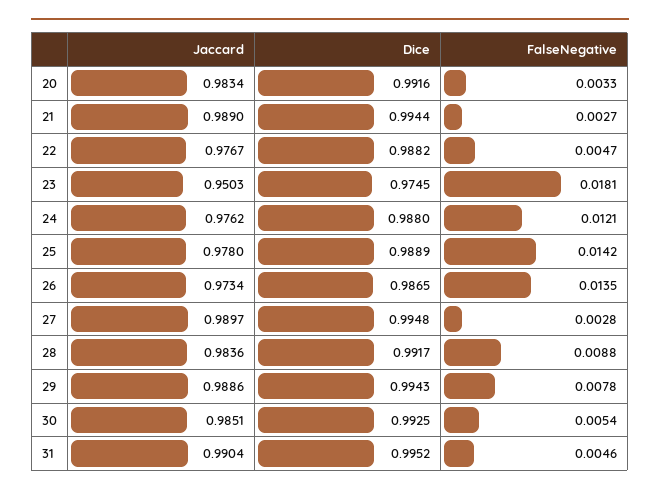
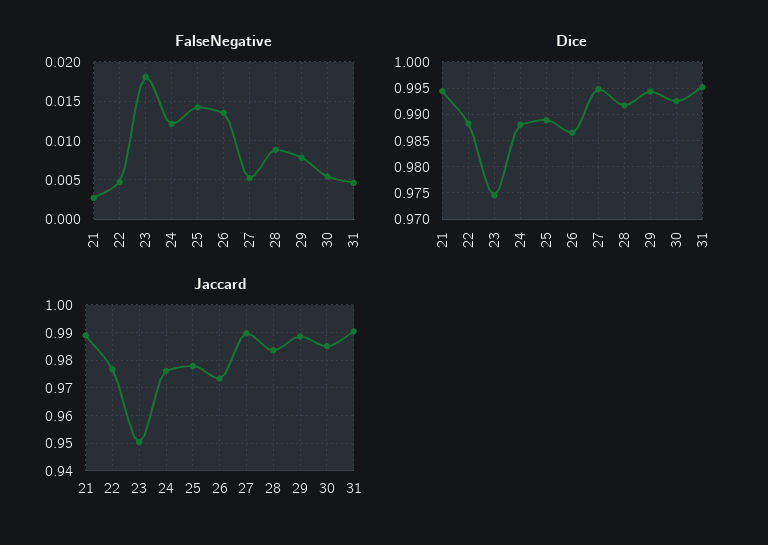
  {
    "Jaccard": {
-     "20": 0.9834,
      "21": 0.989,
      "22": 0.9767,
      "23": 0.9503,
      "24": 0.9762,
      "25": 0.978,
      "26": 0.9734,
      "27": 0.9897,
      "28": 0.9836,
      "29": 0.9886,
      "30": 0.9851,
      "31": 0.9904
    },
    "Dice": {
-     "20": 0.9916,
      "21": 0.9944,
      "22": 0.9882,
      "23": 0.9745,
      "24": 0.988,
      "25": 0.9889,
      "26": 0.9865,
      "27": 0.9948,
      "28": 0.9917,
      "29": 0.9943,
      "30": 0.9925,
      "31": 0.9952
    },
    "FalseNegative": {
-     "20": 0.0033,
      "21": 0.0027,
      "22": 0.0047,
      "23": 0.0181,
      "24": 0.0121,
      "25": 0.0142,
      "26": 0.0135,
-     "27": 0.0028,
+     "27": 0.005,
      "28": 0.0088,
      "29": 0.0078,
      "30": 0.0054,
      "31": 0.0046
    }
  }

